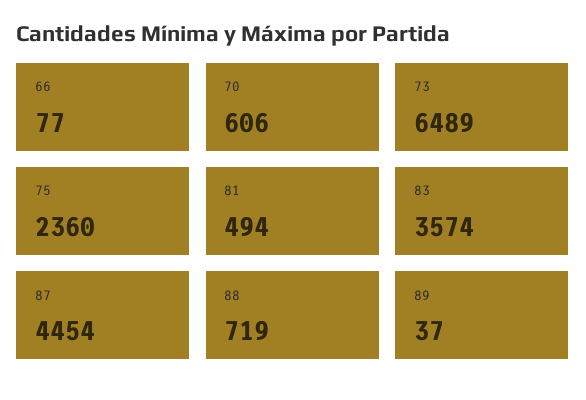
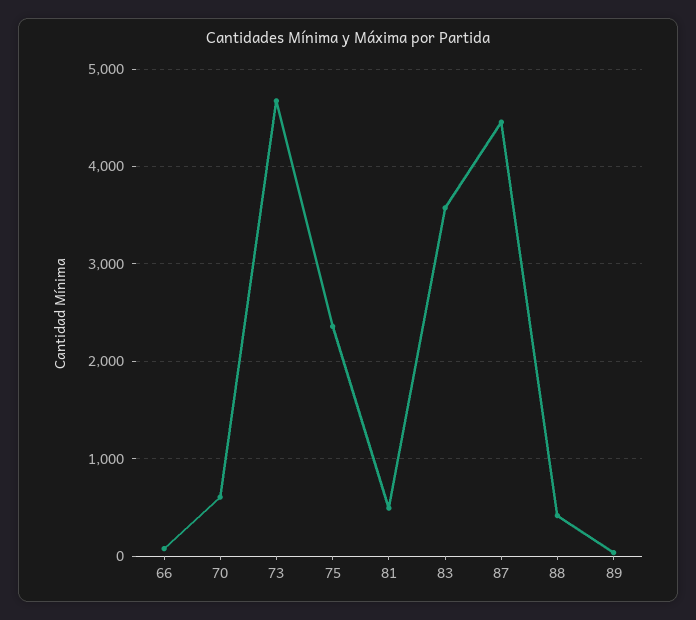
  {
    "66": 77,
    "70": 606,
-   "73": 6489,
+   "73": 4700,
    "75": 2360,
    "81": 494,
    "83": 3574,
    "87": 4454,
-   "88": 719,
+   "88": 400,
    "89": 37
  }

